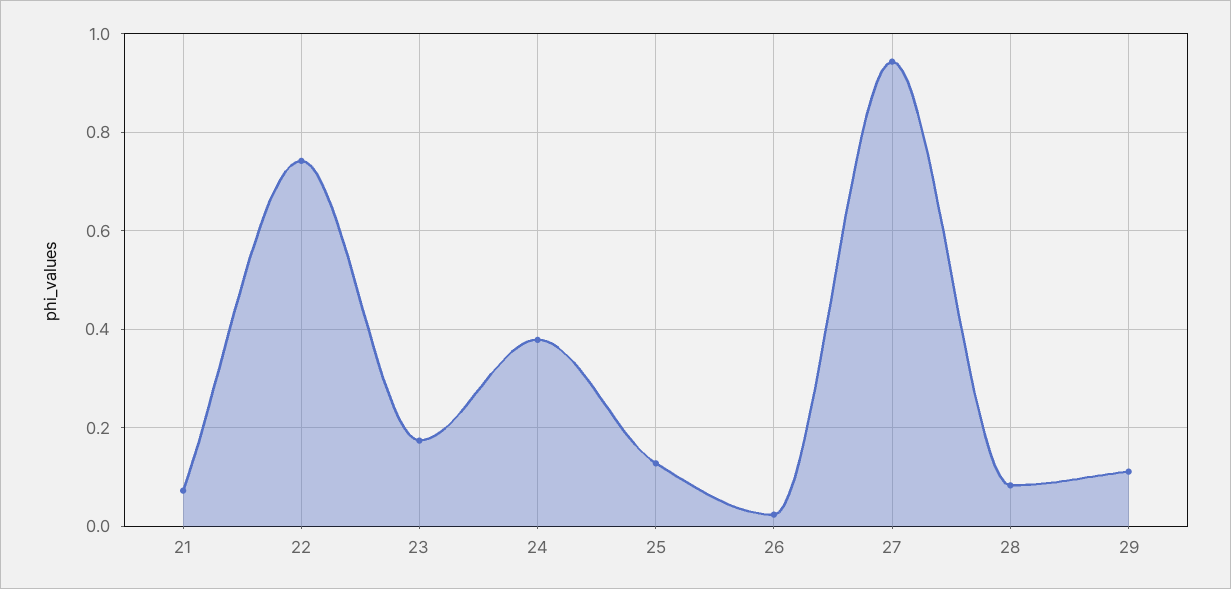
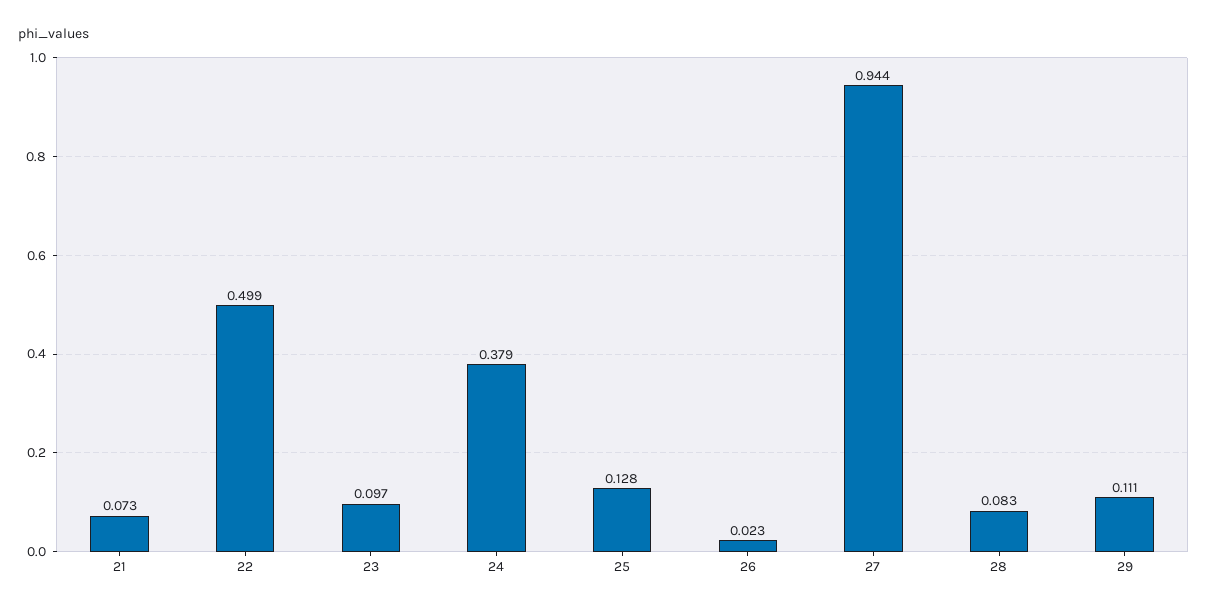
  {
    "21": 0.073,
-   "22": 0.74,
+   "22": 0.499,
-   "23": 0.18,
+   "23": 0.097,
    "24": 0.379,
    "25": 0.128,
    "26": 0.023,
    "27": 0.944,
    "28": 0.083,
    "29": 0.111
  }

